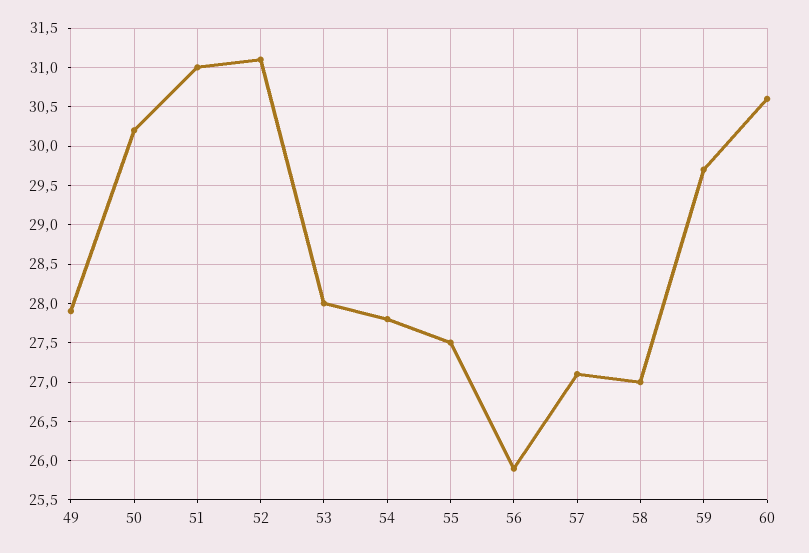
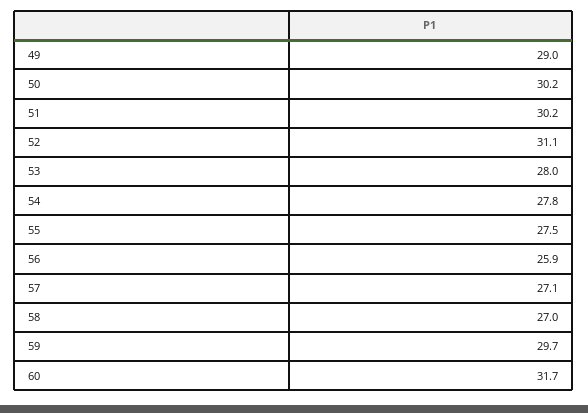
  {
-   "49": 27.9,
+   "49": 29,
    "50": 30.2,
-   "51": 31,
+   "51": 30.2,
    "52": 31.1,
    "53": 28,
    "54": 27.8,
    "55": 27.5,
    "56": 25.9,
    "57": 27.1,
    "58": 27,
    "59": 29.7,
-   "60": 30.6
+   "60": 31.7
  }

